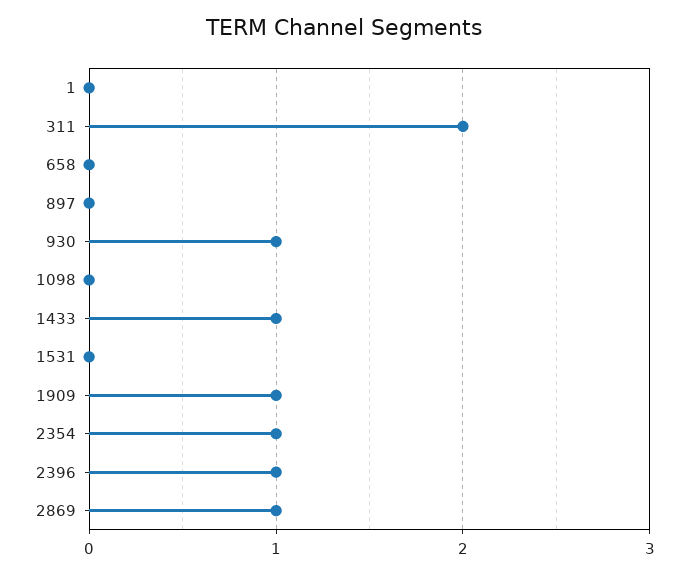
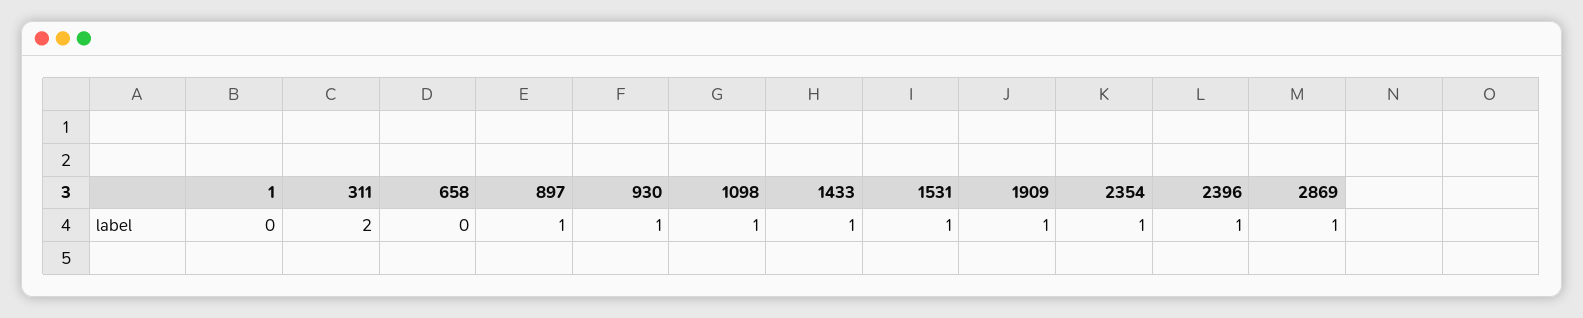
  {
    "1": 0,
    "311": 2,
    "658": 0,
-   "897": 0,
+   "897": 1,
    "930": 1,
-   "1098": 0,
+   "1098": 1,
    "1433": 1,
-   "1531": 0,
+   "1531": 1,
    "1909": 1,
    "2354": 1,
    "2396": 1,
    "2869": 1
  }

